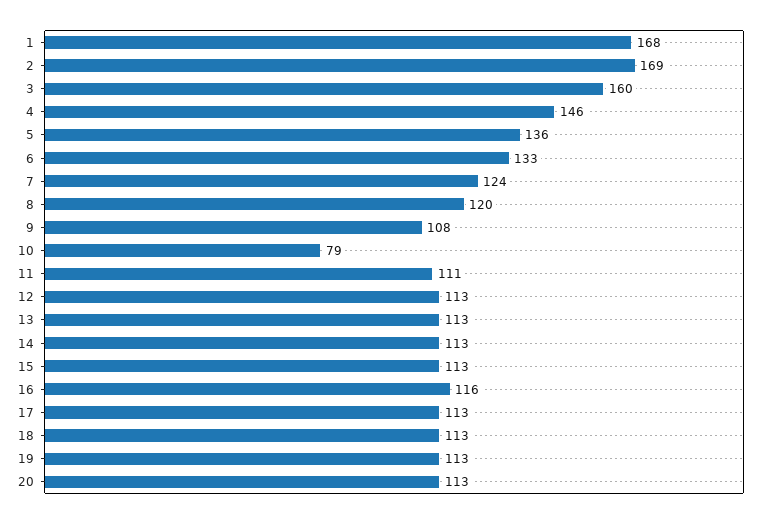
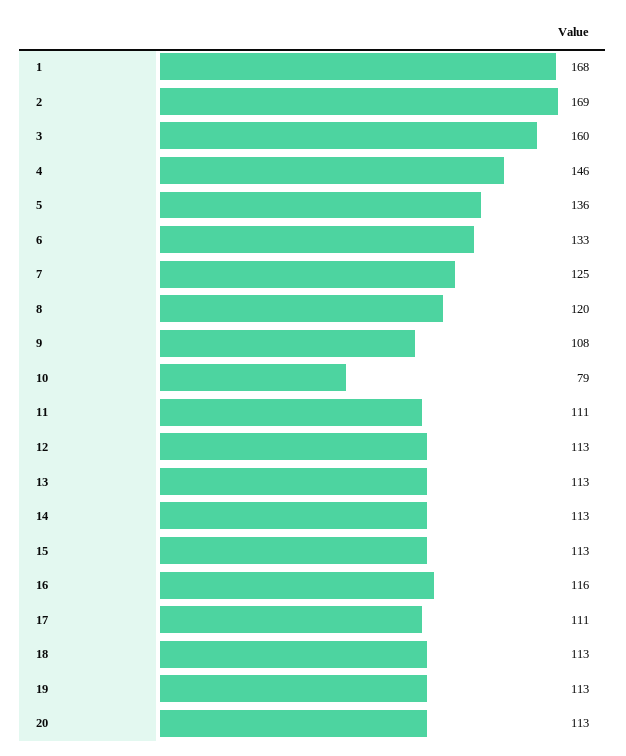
  {
    "1": 168,
    "2": 169,
    "3": 160,
    "4": 146,
    "5": 136,
    "6": 133,
-   "7": 124,
+   "7": 125,
    "8": 120,
    "9": 108,
    "10": 79,
    "11": 111,
    "12": 113,
    "13": 113,
    "14": 113,
    "15": 113,
    "16": 116,
-   "17": 113,
+   "17": 111,
    "18": 113,
    "19": 113,
    "20": 113
  }

